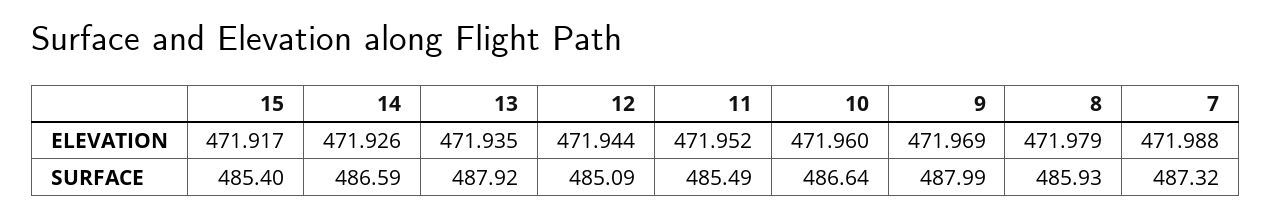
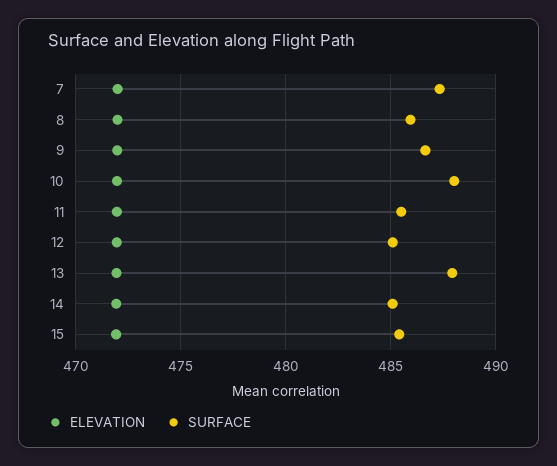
  {
    "ELEVATION": {
      "15": 471.917,
      "14": 471.926,
      "13": 471.935,
      "12": 471.944,
      "11": 471.952,
      "10": 471.96,
      "9": 471.969,
      "8": 471.979,
      "7": 471.988
    },
    "SURFACE": {
      "15": 485.4,
-     "14": 486.59,
+     "14": 485,
      "13": 487.92,
      "12": 485.09,
      "11": 485.49,
-     "10": 486.64,
+     "10": 488,
-     "9": 487.99,
+     "9": 486.5,
      "8": 485.93,
      "7": 487.32
    }
  }

